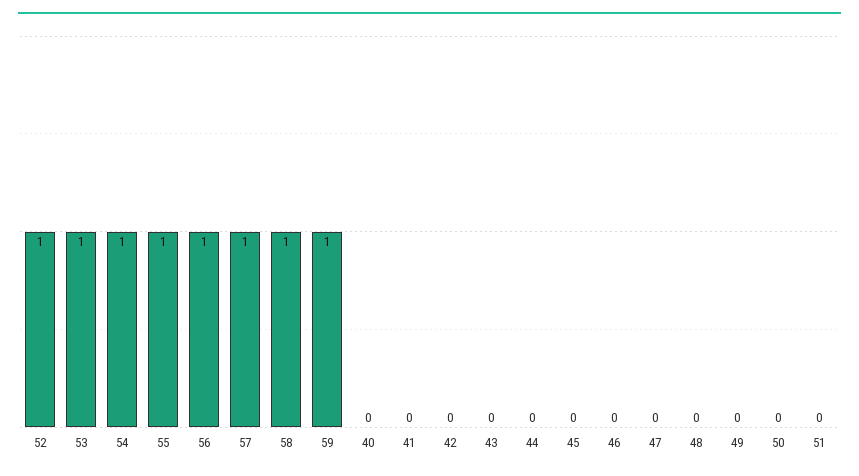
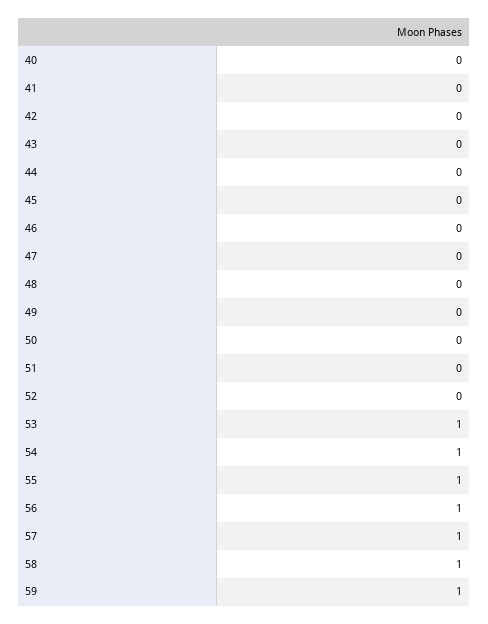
  {
-   "52": 1,
+   "52": 0,
    "53": 1,
    "54": 1,
    "55": 1,
    "56": 1,
    "57": 1,
    "58": 1,
    "59": 1,
    "40": 0,
    "41": 0,
    "42": 0,
    "43": 0,
    "44": 0,
    "45": 0,
    "46": 0,
    "47": 0,
    "48": 0,
    "49": 0,
    "50": 0,
    "51": 0
  }

